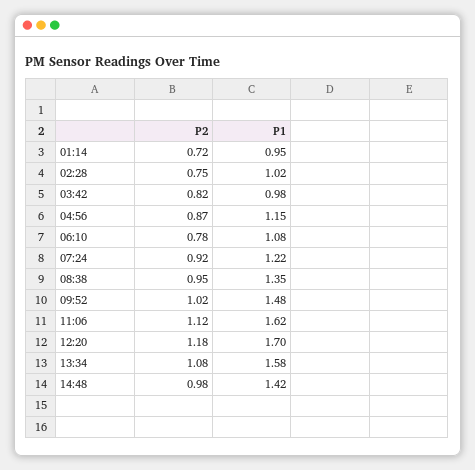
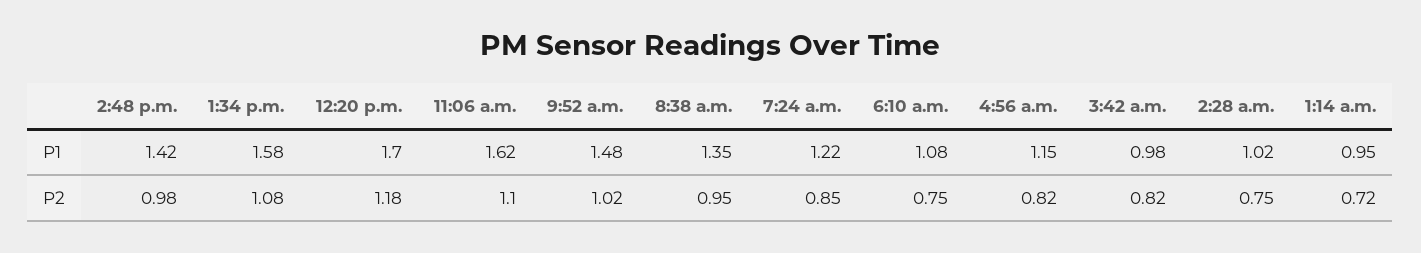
  {
    "P2": {
      "01:14": 0.72,
      "02:28": 0.75,
      "03:42": 0.82,
-     "04:56": 0.87,
+     "04:56": 0.82,
-     "06:10": 0.78,
+     "06:10": 0.75,
-     "07:24": 0.92,
+     "07:24": 0.85,
      "08:38": 0.95,
      "09:52": 1.02,
-     "11:06": 1.12,
+     "11:06": 1.1,
      "12:20": 1.18,
      "13:34": 1.08,
      "14:48": 0.98
    },
    "P1": {
      "01:14": 0.95,
      "02:28": 1.02,
      "03:42": 0.98,
      "04:56": 1.15,
      "06:10": 1.08,
      "07:24": 1.22,
      "08:38": 1.35,
      "09:52": 1.48,
      "11:06": 1.62,
      "12:20": 1.7,
      "13:34": 1.58,
      "14:48": 1.42
    }
  }

